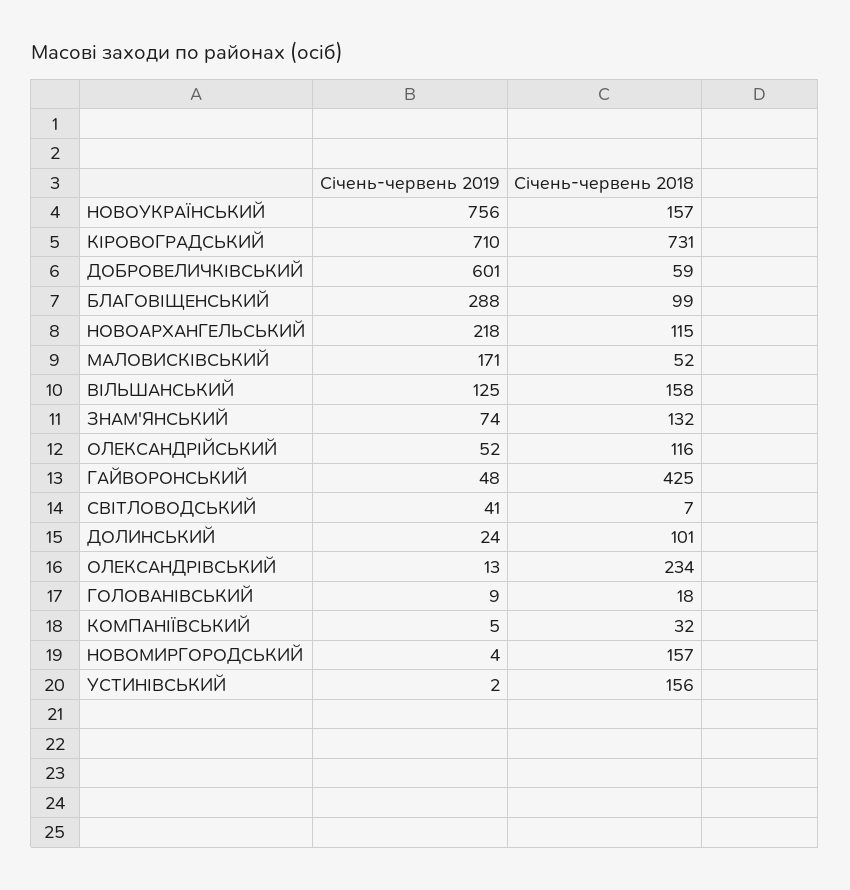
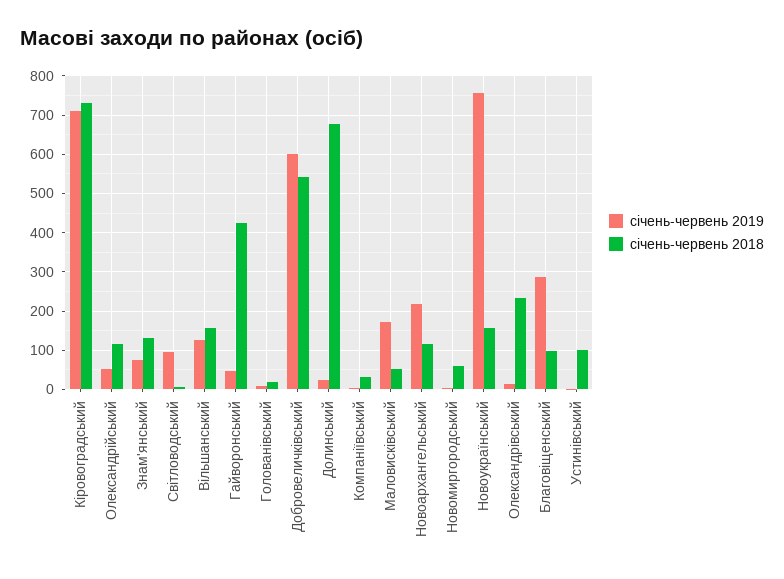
  {
    "Січень-червень 2019": {
      "НОВОУКРАЇНСЬКИЙ": 756,
      "КІРОВОГРАДСЬКИЙ": 710,
      "ДОБРОВЕЛИЧКІВСЬКИЙ": 601,
      "БЛАГОВІЩЕНСЬКИЙ": 288,
      "НОВОАРХАНГЕЛЬСЬКИЙ": 218,
      "МАЛОВИСКІВСЬКИЙ": 171,
      "ВІЛЬШАНСЬКИЙ": 125,
      "ЗНАМ'ЯНСЬКИЙ": 74,
      "ОЛЕКСАНДРІЙСЬКИЙ": 52,
      "ГАЙВОРОНСЬКИЙ": 48,
-     "СВІТЛОВОДСЬКИЙ": 41,
+     "СВІТЛОВОДСЬКИЙ": 100,
      "ДОЛИНСЬКИЙ": 24,
      "ОЛЕКСАНДРІВСЬКИЙ": 13,
      "ГОЛОВАНІВСЬКИЙ": 9,
      "КОМПАНІЇВСЬКИЙ": 5,
      "НОВОМИРГОРОДСЬКИЙ": 4,
      "УСТИНІВСЬКИЙ": 2
    },
    "Січень-червень 2018": {
      "НОВОУКРАЇНСЬКИЙ": 157,
      "КІРОВОГРАДСЬКИЙ": 731,
-     "ДОБРОВЕЛИЧКІВСЬКИЙ": 59,
+     "ДОБРОВЕЛИЧКІВСЬКИЙ": 540,
      "БЛАГОВІЩЕНСЬКИЙ": 99,
      "НОВОАРХАНГЕЛЬСЬКИЙ": 115,
      "МАЛОВИСКІВСЬКИЙ": 52,
      "ВІЛЬШАНСЬКИЙ": 158,
      "ЗНАМ'ЯНСЬКИЙ": 132,
      "ОЛЕКСАНДРІЙСЬКИЙ": 116,
      "ГАЙВОРОНСЬКИЙ": 425,
      "СВІТЛОВОДСЬКИЙ": 7,
-     "ДОЛИНСЬКИЙ": 101,
+     "ДОЛИНСЬКИЙ": 680,
      "ОЛЕКСАНДРІВСЬКИЙ": 234,
      "ГОЛОВАНІВСЬКИЙ": 18,
      "КОМПАНІЇВСЬКИЙ": 32,
-     "НОВОМИРГОРОДСЬКИЙ": 157,
+     "НОВОМИРГОРОДСЬКИЙ": 60,
-     "УСТИНІВСЬКИЙ": 156
+     "УСТИНІВСЬКИЙ": 100
    }
  }

